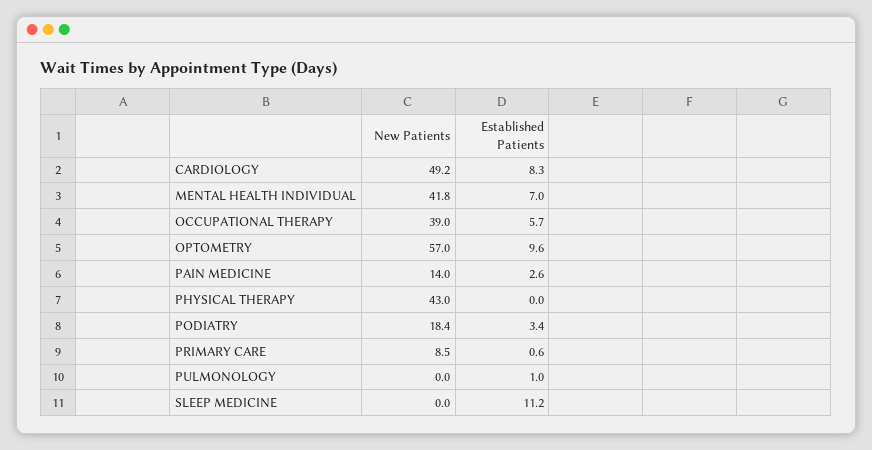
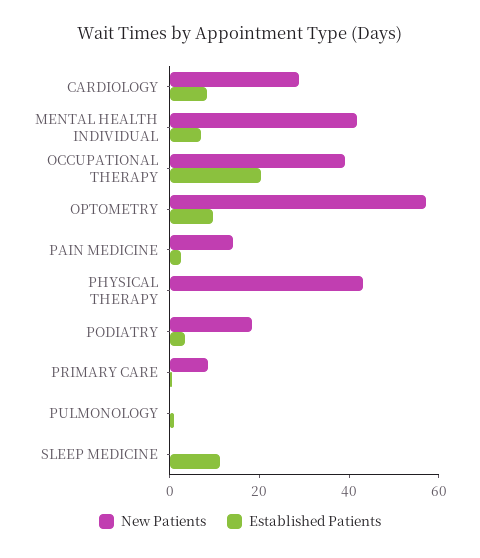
  {
    "New Patients": {
-     "CARDIOLOGY": 49.2,
+     "CARDIOLOGY": 30,
      "MENTAL HEALTH INDIVIDUAL": 41.8,
      "OCCUPATIONAL THERAPY": 39,
      "OPTOMETRY": 57,
      "PAIN MEDICINE": 14,
      "PHYSICAL THERAPY": 43,
      "PODIATRY": 18.4,
      "PRIMARY CARE": 8.5,
      "PULMONOLOGY": 0,
      "SLEEP MEDICINE": 0
    },
    "Established Patients": {
      "CARDIOLOGY": 8.3,
      "MENTAL HEALTH INDIVIDUAL": 7,
-     "OCCUPATIONAL THERAPY": 5.7,
+     "OCCUPATIONAL THERAPY": 20,
      "OPTOMETRY": 9.6,
      "PAIN MEDICINE": 2.6,
      "PHYSICAL THERAPY": 0,
      "PODIATRY": 3.4,
      "PRIMARY CARE": 0.6,
      "PULMONOLOGY": 1,
      "SLEEP MEDICINE": 11.2
    }
  }

